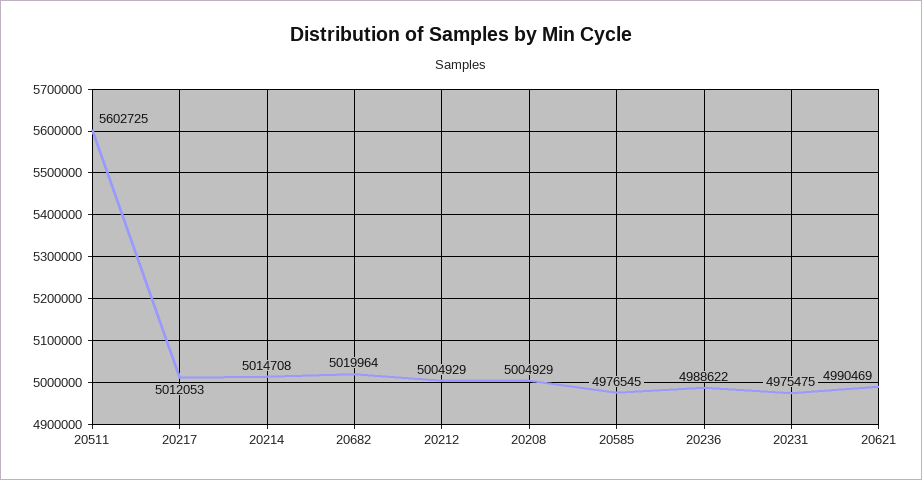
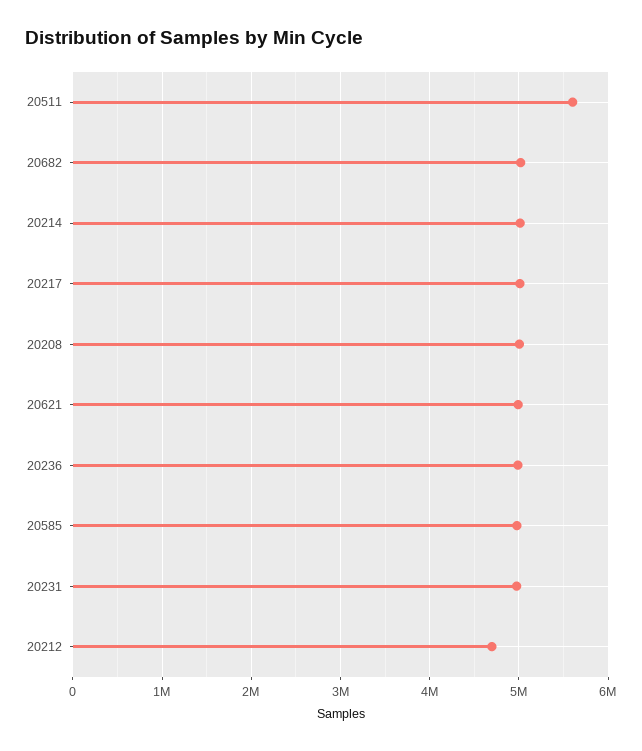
  {
    "20511": 5602725,
    "20217": 5012053,
    "20214": 5014708,
    "20682": 5019964,
-   "20212": 5004929,
+   "20212": 4700000,
    "20208": 5004929,
    "20585": 4976545,
    "20236": 4988622,
    "20231": 4975475,
    "20621": 4990469
  }

